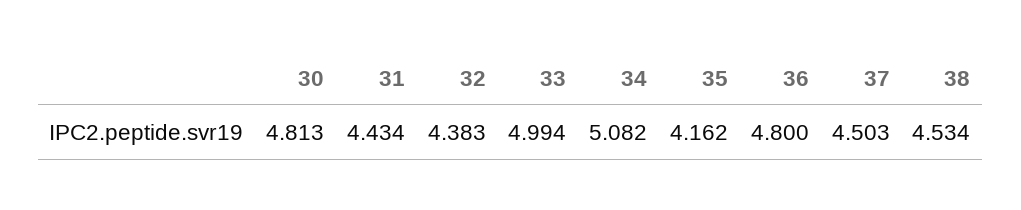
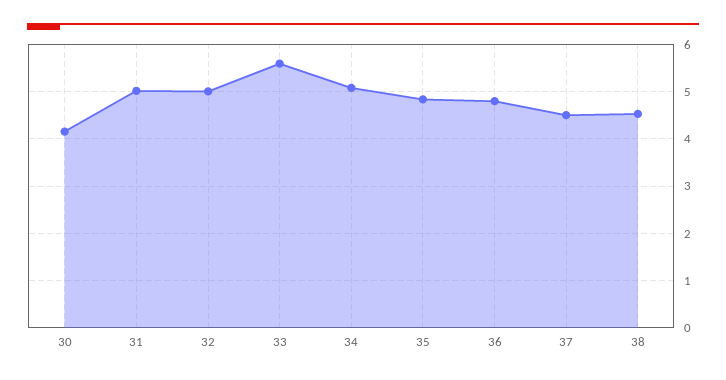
  {
-   "30": 4.813,
+   "30": 4.2,
-   "31": 4.434,
+   "31": 5,
-   "32": 4.383,
+   "32": 5,
-   "33": 4.994,
+   "33": 5.6,
    "34": 5.082,
-   "35": 4.162,
+   "35": 4.8,
    "36": 4.8,
    "37": 4.503,
    "38": 4.534
  }

